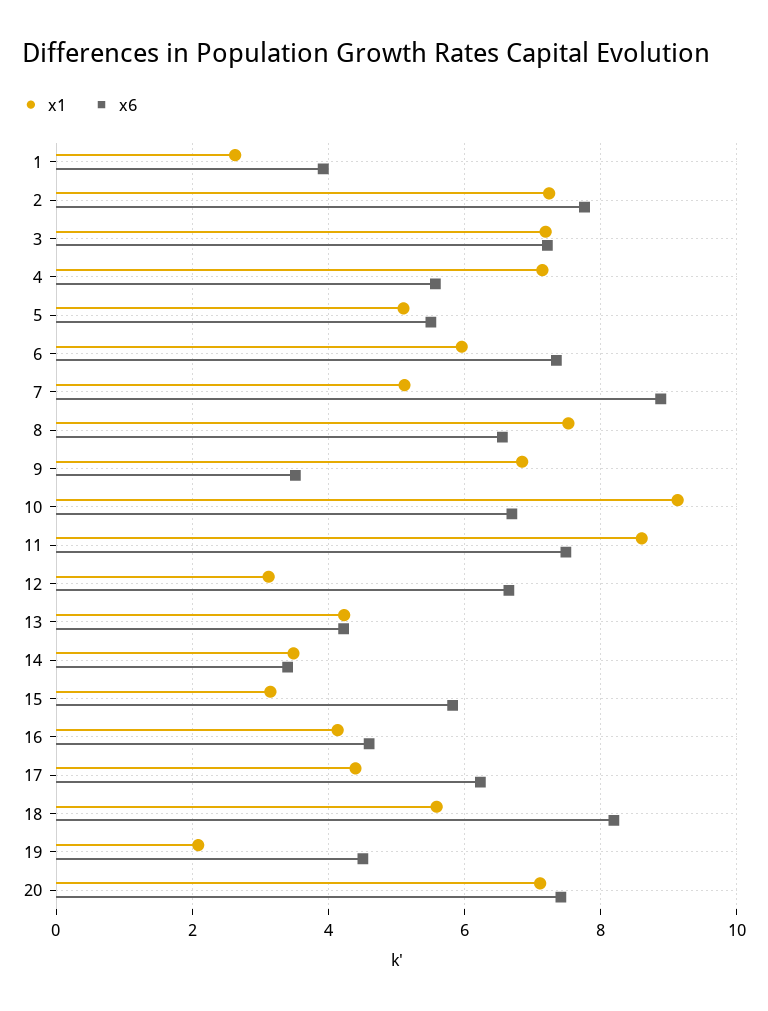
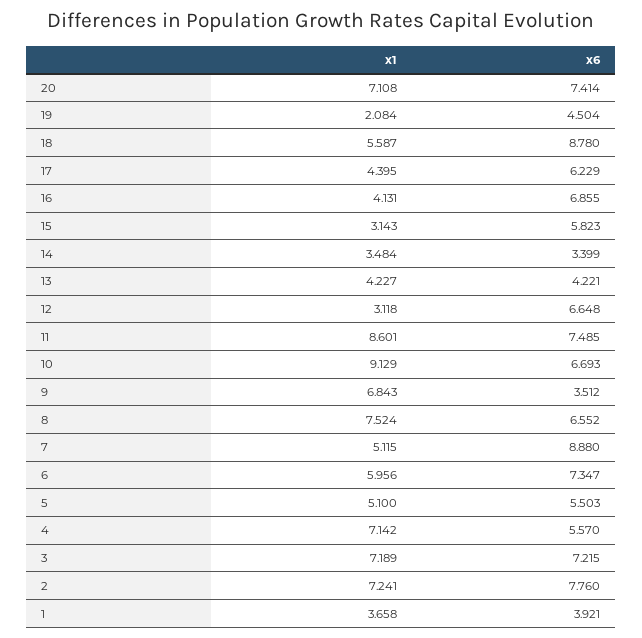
  {
    "x1": {
-     "1": 2.6,
+     "1": 3.658,
      "2": 7.241,
      "3": 7.189,
      "4": 7.142,
      "5": 5.1,
      "6": 5.956,
      "7": 5.115,
      "8": 7.524,
      "9": 6.843,
      "10": 9.129,
      "11": 8.601,
      "12": 3.118,
      "13": 4.227,
      "14": 3.484,
      "15": 3.143,
      "16": 4.131,
      "17": 4.395,
      "18": 5.587,
      "19": 2.084,
      "20": 7.108
    },
    "x6": {
      "1": 3.921,
      "2": 7.76,
      "3": 7.215,
      "4": 5.57,
      "5": 5.503,
      "6": 7.347,
      "7": 8.88,
      "8": 6.552,
      "9": 3.512,
      "10": 6.693,
      "11": 7.485,
      "12": 6.648,
      "13": 4.221,
      "14": 3.399,
      "15": 5.823,
-     "16": 4.6,
+     "16": 6.855,
      "17": 6.229,
-     "18": 8.2,
+     "18": 8.78,
      "19": 4.504,
      "20": 7.414
    }
  }

